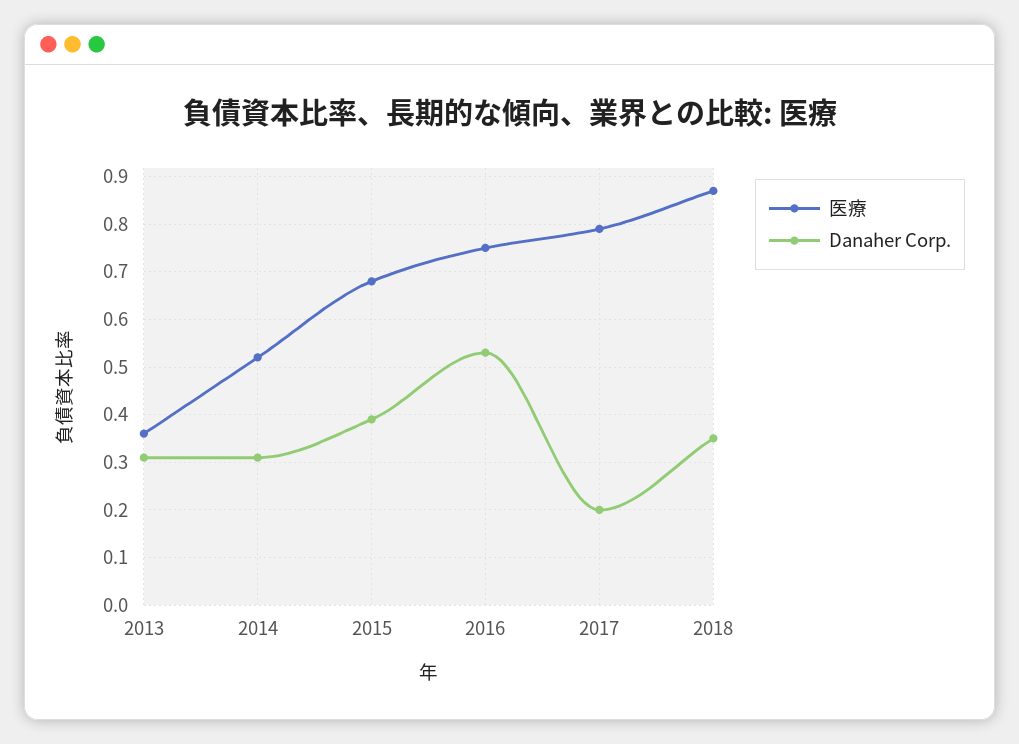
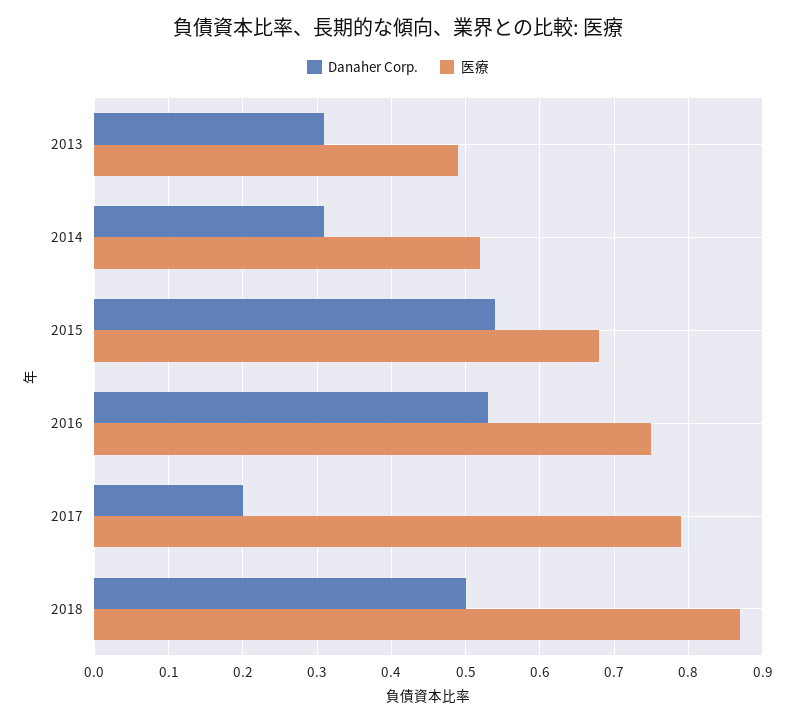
  {
    "医療": {
-     "2013": 0.35,
+     "2013": 0.49,
      "2014": 0.52,
      "2015": 0.68,
      "2016": 0.75,
      "2017": 0.79,
      "2018": 0.87
    },
    "Danaher Corp.": {
      "2013": 0.31,
      "2014": 0.31,
-     "2015": 0.4,
+     "2015": 0.54,
      "2016": 0.53,
      "2017": 0.2,
-     "2018": 0.35
+     "2018": 0.5
    }
  }

